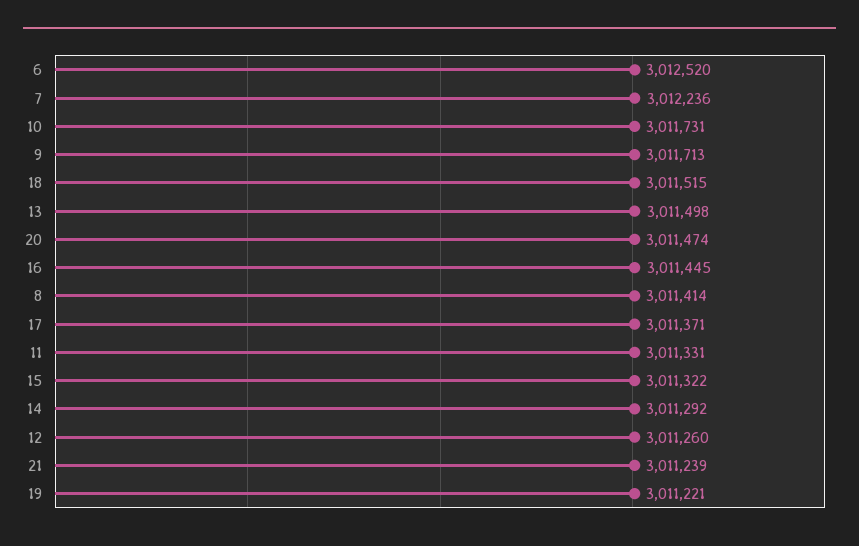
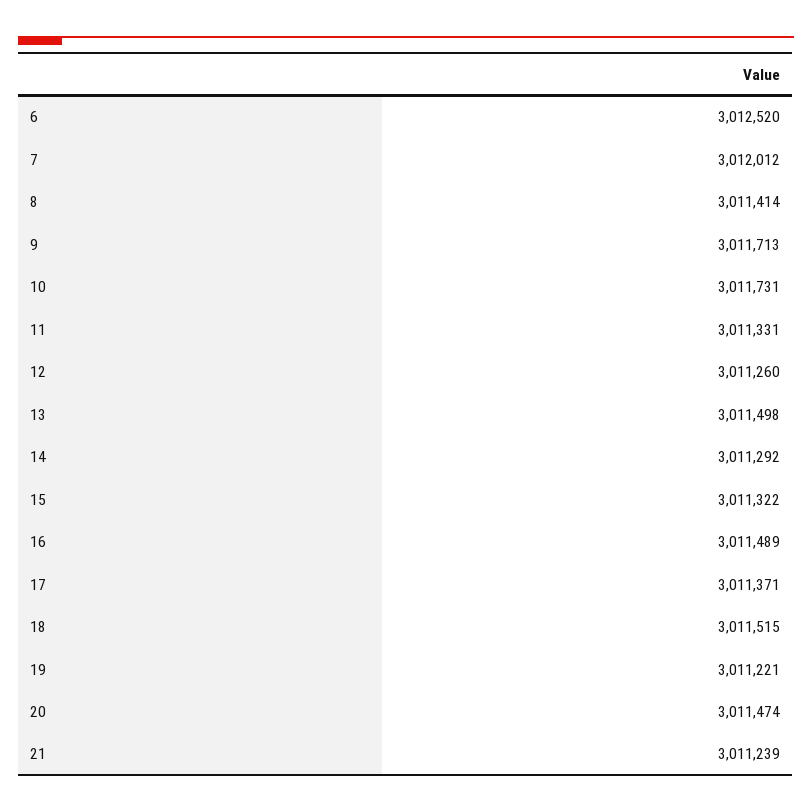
  {
    "6": 3012520,
-   "7": 3012236,
+   "7": 3012012,
    "10": 3011731,
    "9": 3011713,
    "18": 3011515,
    "13": 3011498,
    "20": 3011474,
-   "16": 3011445,
+   "16": 3011489,
    "8": 3011414,
    "17": 3011371,
    "11": 3011331,
    "15": 3011322,
    "14": 3011292,
    "12": 3011260,
    "21": 3011239,
    "19": 3011221
  }

